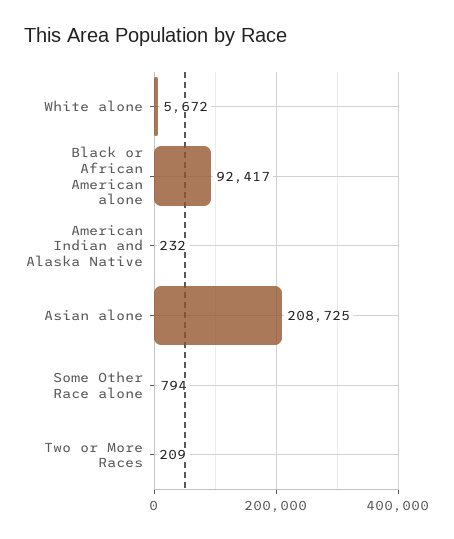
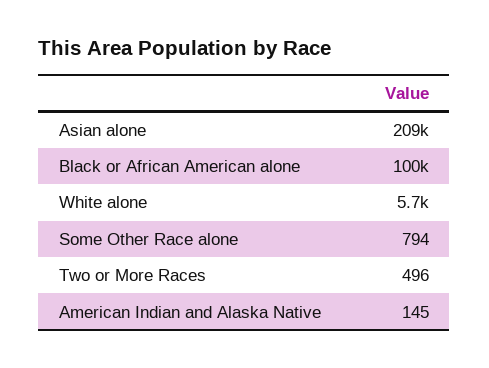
  {
    "White alone": 5672,
-   "Black or African American alone": 92417,
+   "Black or African American alone": 100000,
-   "American Indian and Alaska Native": 232,
+   "American Indian and Alaska Native": 145,
    "Asian alone": 208725,
    "Some Other Race alone": 794,
-   "Two or More Races": 209
+   "Two or More Races": 496
  }

